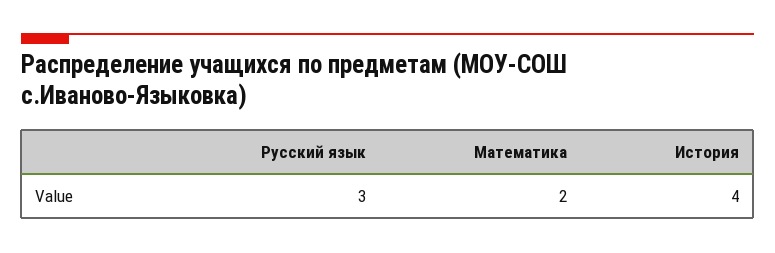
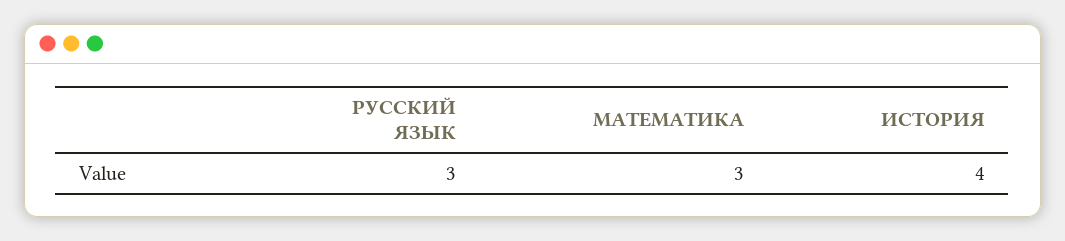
  {
    "Русский язык": 3,
-   "Математика": 2,
+   "Математика": 3,
    "История": 4
  }

